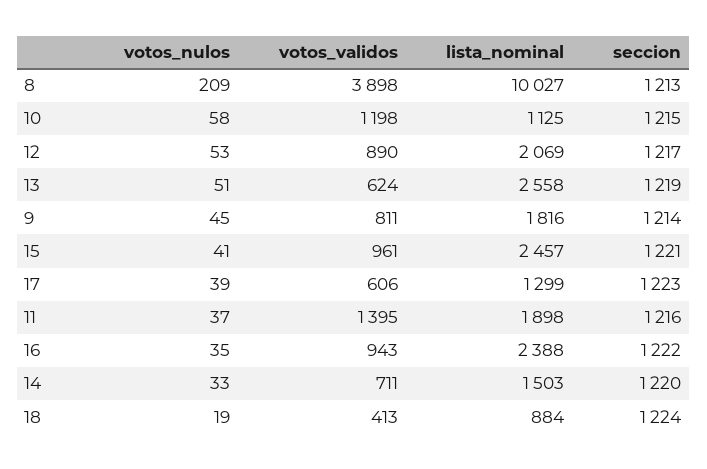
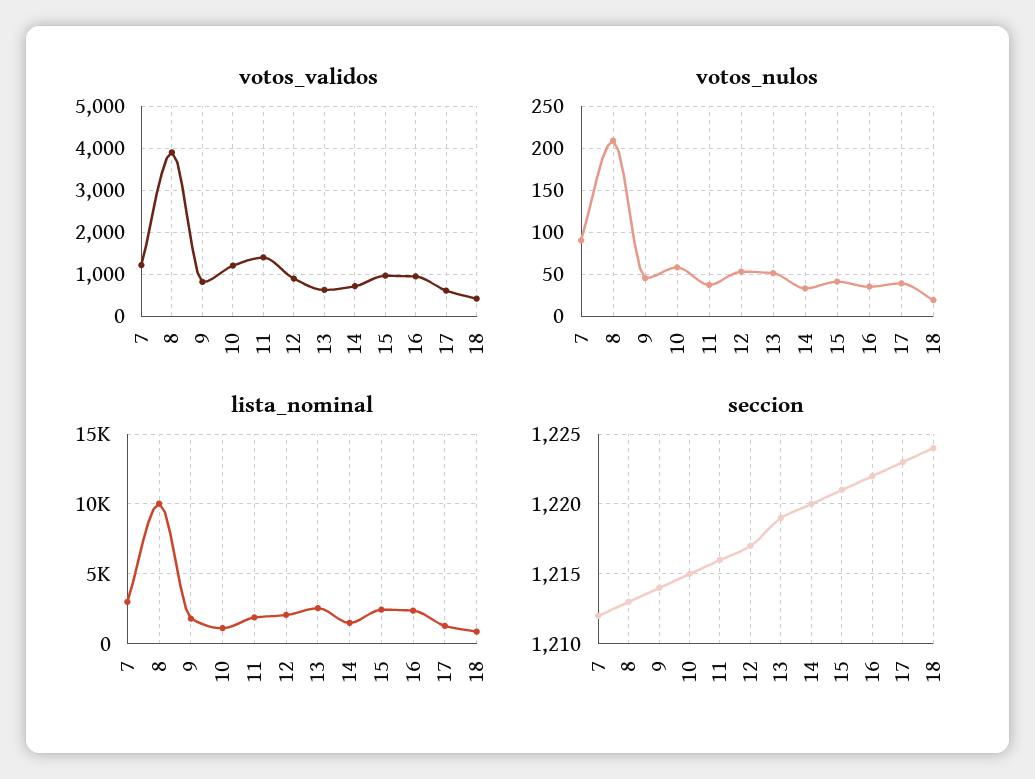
  {
    "votos_nulos": {
      "8": 209,
      "10": 58,
      "12": 53,
      "13": 51,
      "9": 45,
      "15": 41,
      "17": 39,
      "11": 37,
      "16": 35,
      "14": 33,
-     "18": 19
+     "18": 19,
+     "7": 90
    },
    "votos_validos": {
      "8": 3898,
      "10": 1198,
      "12": 890,
      "13": 624,
      "9": 811,
      "15": 961,
      "17": 606,
      "11": 1395,
      "16": 943,
      "14": 711,
-     "18": 413
+     "18": 413,
+     "7": 1200
    },
    "lista_nominal": {
      "8": 10027,
      "10": 1125,
      "12": 2069,
      "13": 2558,
      "9": 1816,
      "15": 2457,
      "17": 1299,
      "11": 1898,
      "16": 2388,
      "14": 1503,
-     "18": 884
+     "18": 884,
+     "7": 3000
    },
    "seccion": {
      "8": 1213,
      "10": 1215,
      "12": 1217,
      "13": 1219,
      "9": 1214,
      "15": 1221,
      "17": 1223,
      "11": 1216,
      "16": 1222,
      "14": 1220,
-     "18": 1224
+     "18": 1224,
+     "7": 1212
    }
  }

